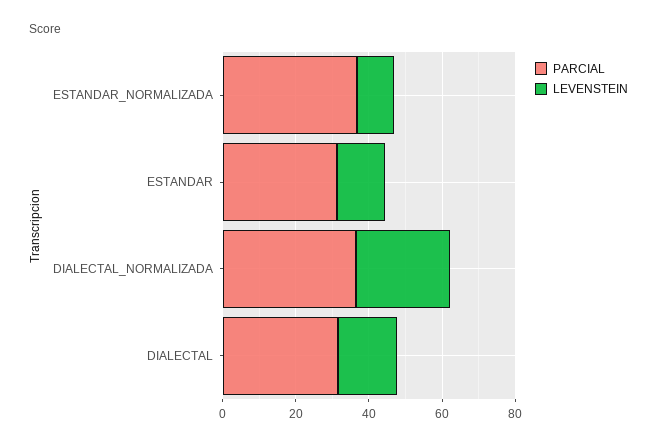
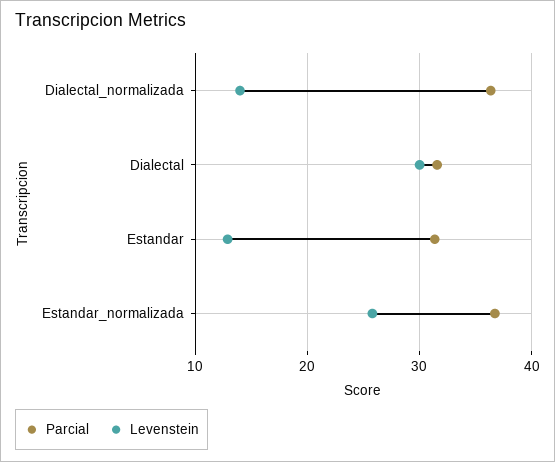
  {
    "PARCIAL": {
      "ESTANDAR_NORMALIZADA": 37,
      "ESTANDAR": 31,
      "DIALECTAL_NORMALIZADA": 36,
      "DIALECTAL": 32
    },
    "LEVENSTEIN": {
-     "ESTANDAR_NORMALIZADA": 10,
+     "ESTANDAR_NORMALIZADA": 26,
      "ESTANDAR": 13,
-     "DIALECTAL_NORMALIZADA": 25,
+     "DIALECTAL_NORMALIZADA": 14,
-     "DIALECTAL": 15
+     "DIALECTAL": 30
    }
  }

